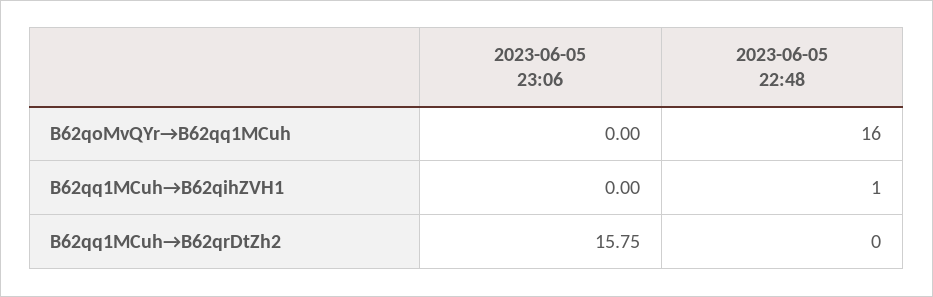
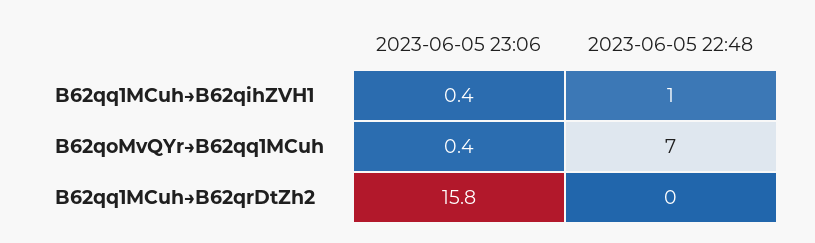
  {
    "2023-06-05 23:06": {
-     "B62qoMvQYr→B62qq1MCuh": 0,
+     "B62qoMvQYr→B62qq1MCuh": 0.4,
-     "B62qq1MCuh→B62qihZVH1": 0,
+     "B62qq1MCuh→B62qihZVH1": 0.4,
      "B62qq1MCuh→B62qrDtZh2": 15.75
    },
    "2023-06-05 22:48": {
-     "B62qoMvQYr→B62qq1MCuh": 16,
+     "B62qoMvQYr→B62qq1MCuh": 7,
      "B62qq1MCuh→B62qihZVH1": 1,
      "B62qq1MCuh→B62qrDtZh2": 0
    }
  }

